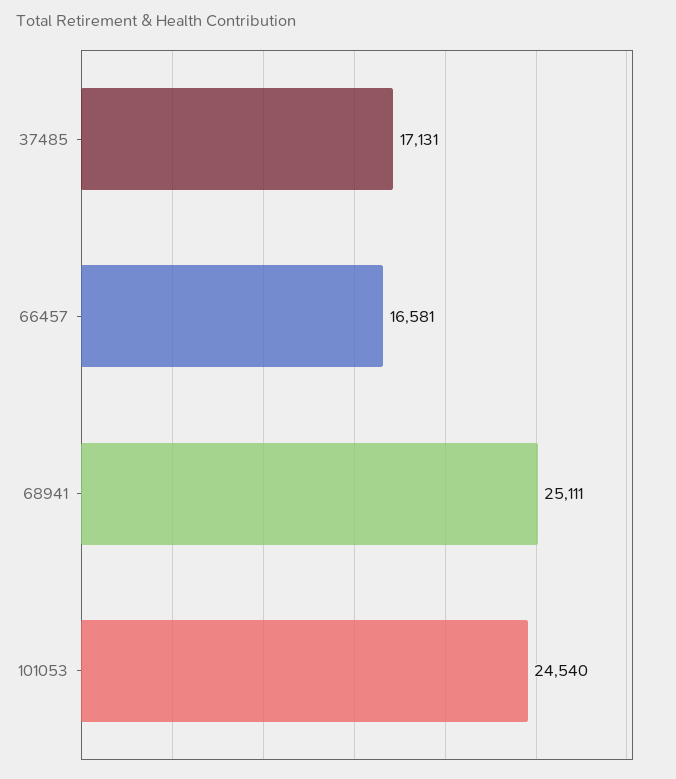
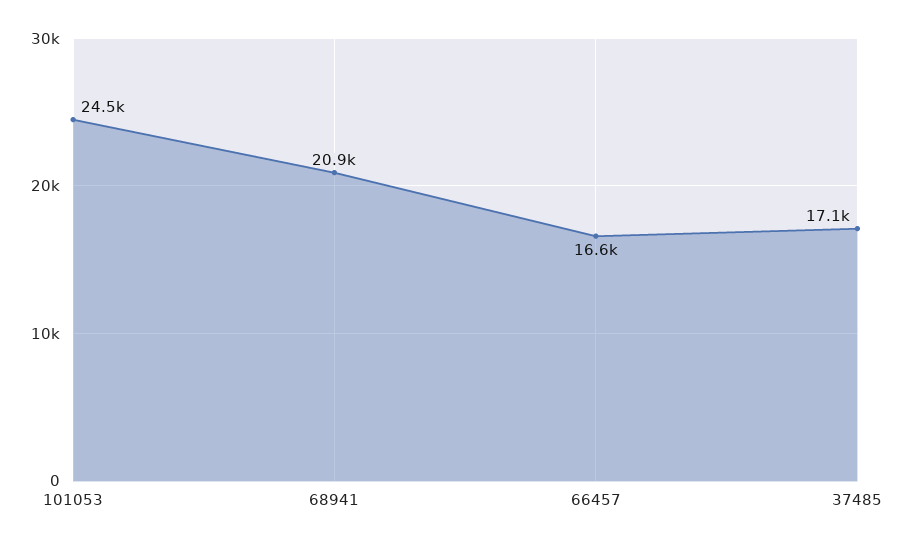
  {
    "37485": 17131,
    "66457": 16581,
-   "68941": 25111,
+   "68941": 20900,
    "101053": 24540
  }

